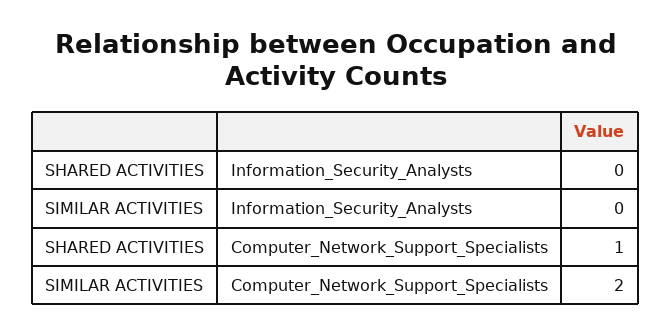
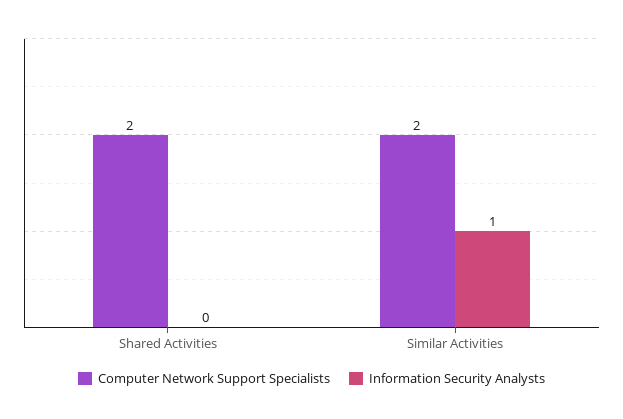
  {
    "Information_Security_Analysts": {
      "SHARED ACTIVITIES": 0,
-     "SIMILAR ACTIVITIES": 0
+     "SIMILAR ACTIVITIES": 1
    },
    "Computer_Network_Support_Specialists": {
-     "SHARED ACTIVITIES": 1,
+     "SHARED ACTIVITIES": 2,
      "SIMILAR ACTIVITIES": 2
    }
  }

